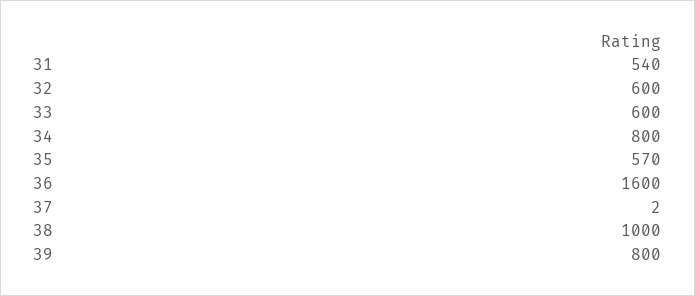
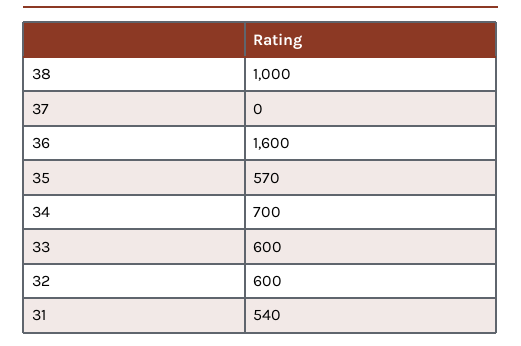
  {
    "31": 540,
    "32": 600,
    "33": 600,
-   "34": 800,
+   "34": 700,
    "35": 570,
    "36": 1600,
-   "37": 2,
+   "37": 0,
-   "38": 1000,
+   "38": 1000
-   "39": 800
  }

